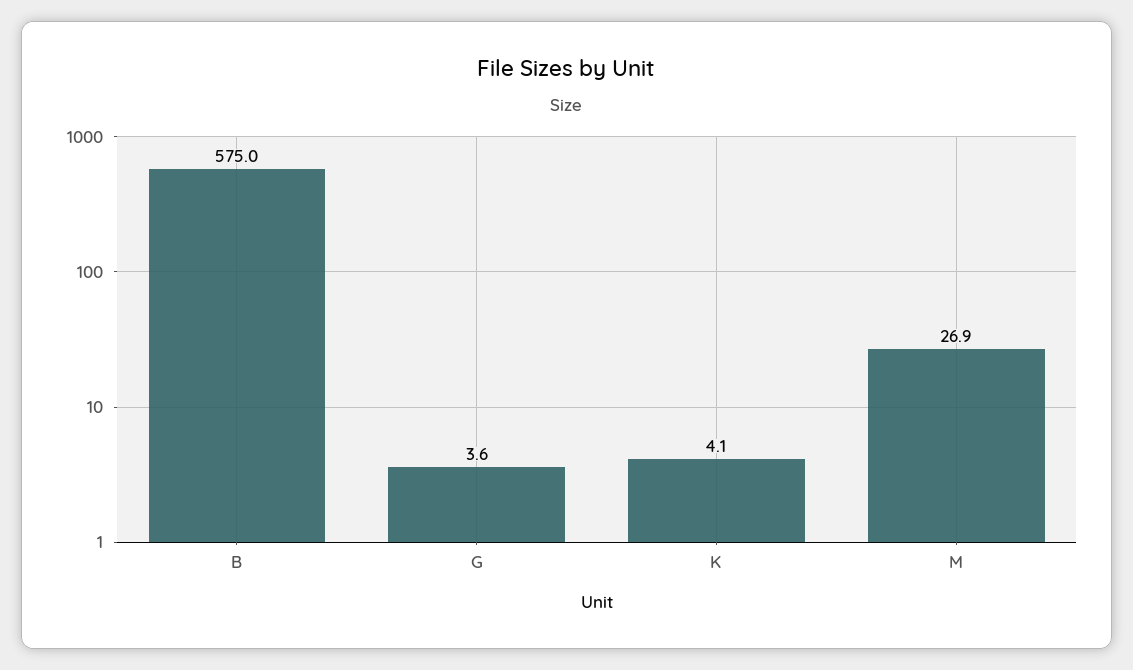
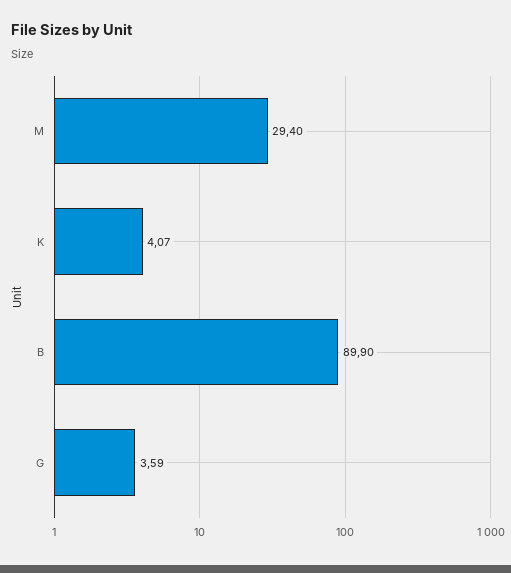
  {
-   "B": 575,
+   "B": 89.9,
    "G": 3.59,
    "K": 4.07,
-   "M": 26.9
+   "M": 29.4
  }

